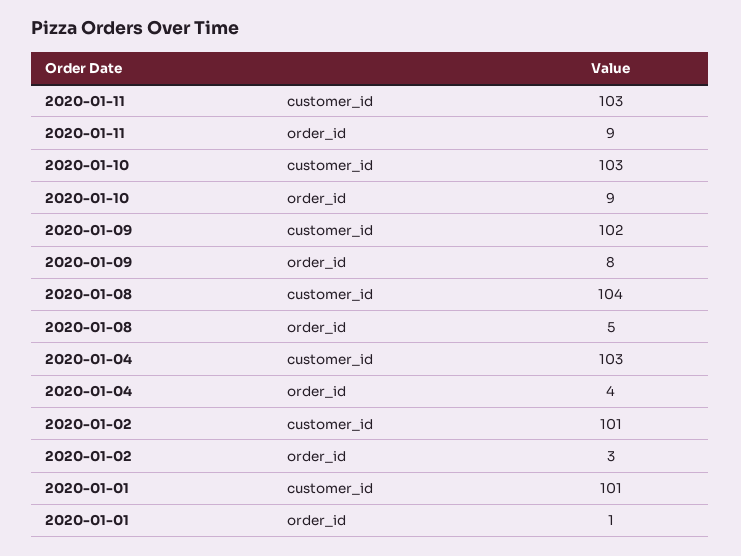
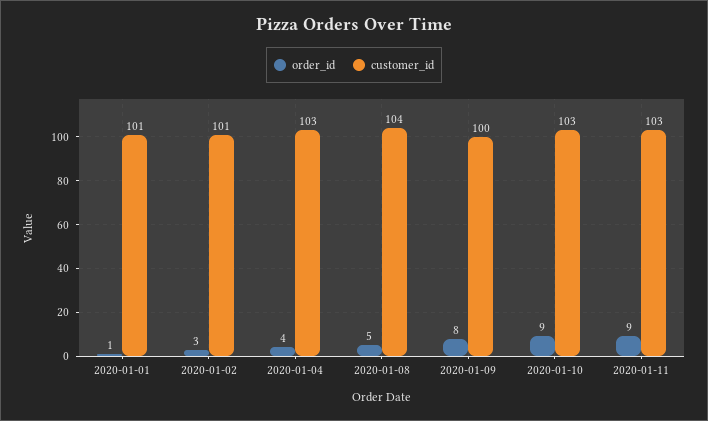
  {
    "customer_id": {
      "2020-01-11": 103,
      "2020-01-10": 103,
-     "2020-01-09": 102,
+     "2020-01-09": 100,
      "2020-01-08": 104,
      "2020-01-04": 103,
      "2020-01-02": 101,
      "2020-01-01": 101
    },
    "order_id": {
      "2020-01-11": 9,
      "2020-01-10": 9,
      "2020-01-09": 8,
      "2020-01-08": 5,
      "2020-01-04": 4,
      "2020-01-02": 3,
      "2020-01-01": 1
    }
  }

